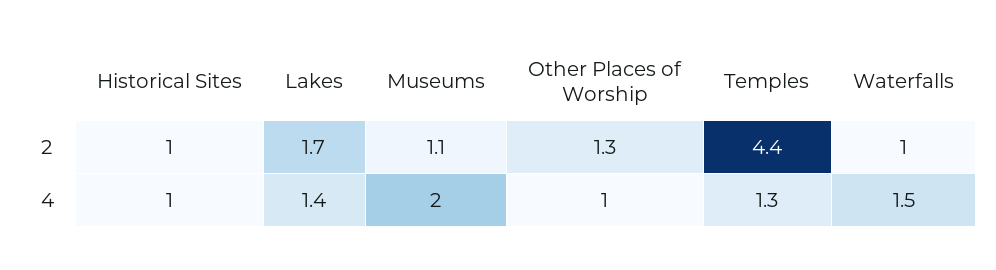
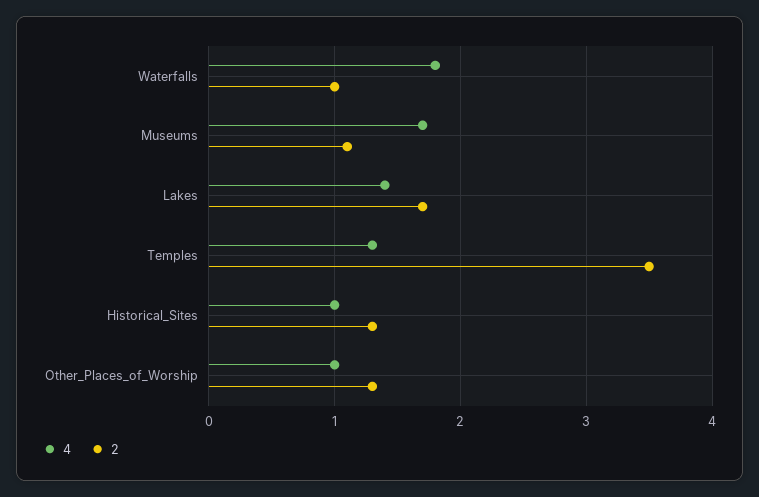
  {
    "2": {
-     "Historical Sites": 1,
+     "Historical Sites": 1.3,
      "Lakes": 1.7,
      "Museums": 1.1,
      "Other Places of Worship": 1.3,
-     "Temples": 4.4,
+     "Temples": 3.5,
      "Waterfalls": 1
    },
    "4": {
      "Historical Sites": 1,
      "Lakes": 1.4,
-     "Museums": 2,
+     "Museums": 1.7,
      "Other Places of Worship": 1,
      "Temples": 1.3,
-     "Waterfalls": 1.5
+     "Waterfalls": 1.8
    }
  }

